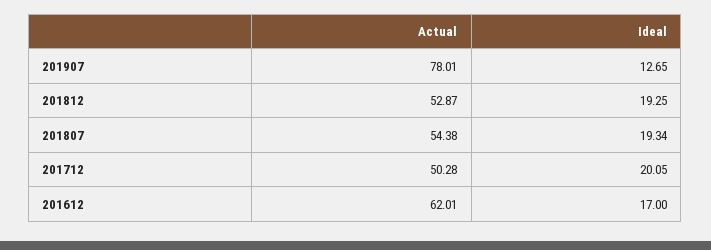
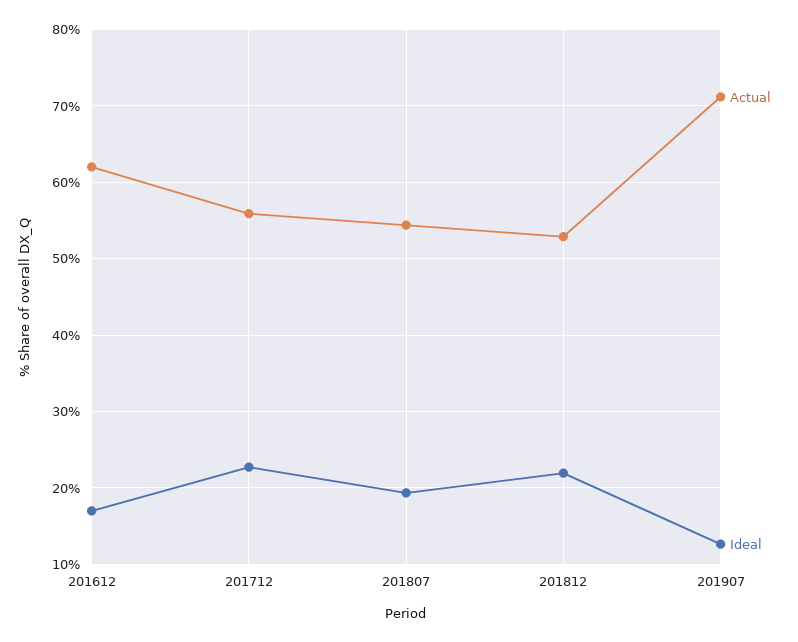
  {
    "Actual": {
-     "201907": 78.01,
+     "201907": 71,
      "201812": 52.87,
      "201807": 54.38,
-     "201712": 50.28,
+     "201712": 56,
      "201612": 62.01
    },
    "Ideal": {
      "201907": 12.65,
-     "201812": 19.25,
+     "201812": 22,
      "201807": 19.34,
-     "201712": 20.05,
+     "201712": 23,
      "201612": 17
    }
  }

